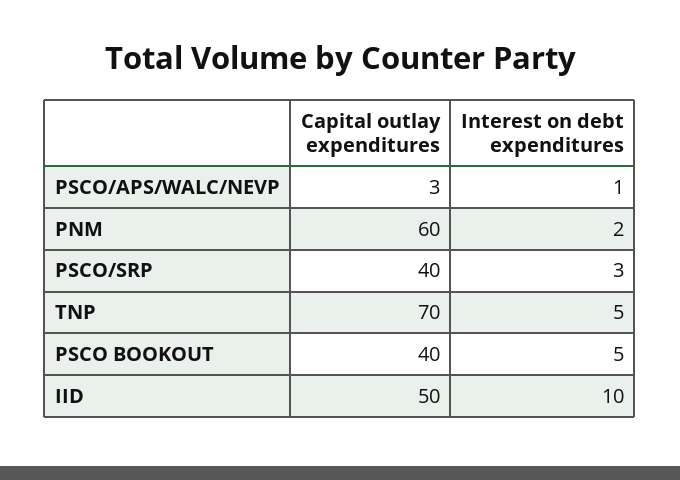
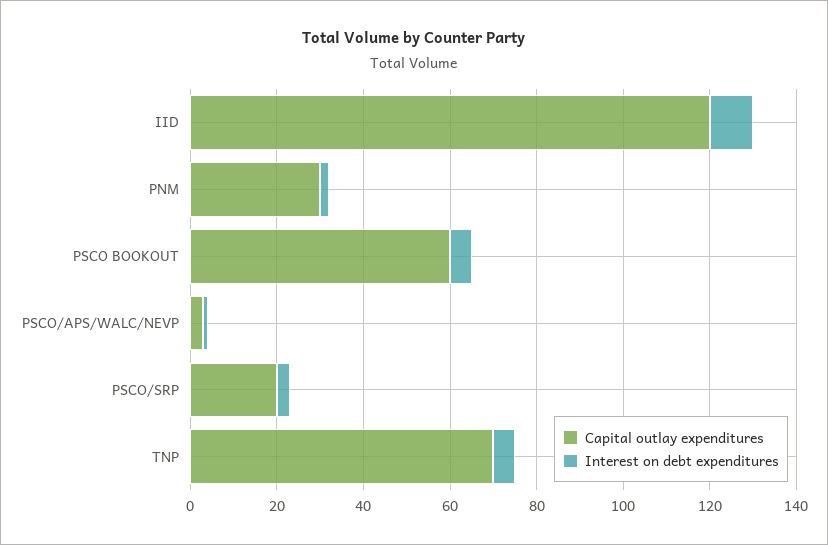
  {
    "Capital outlay expenditures": {
      "PSCO/APS/WALC/NEVP": 3,
-     "PNM": 60,
+     "PNM": 30,
-     "PSCO/SRP": 40,
+     "PSCO/SRP": 20,
      "TNP": 70,
-     "PSCO BOOKOUT": 40,
+     "PSCO BOOKOUT": 60,
-     "IID": 50
+     "IID": 120
    },
    "Interest on debt expenditures": {
      "PSCO/APS/WALC/NEVP": 1,
      "PNM": 2,
      "PSCO/SRP": 3,
      "TNP": 5,
      "PSCO BOOKOUT": 5,
      "IID": 10
    }
  }

